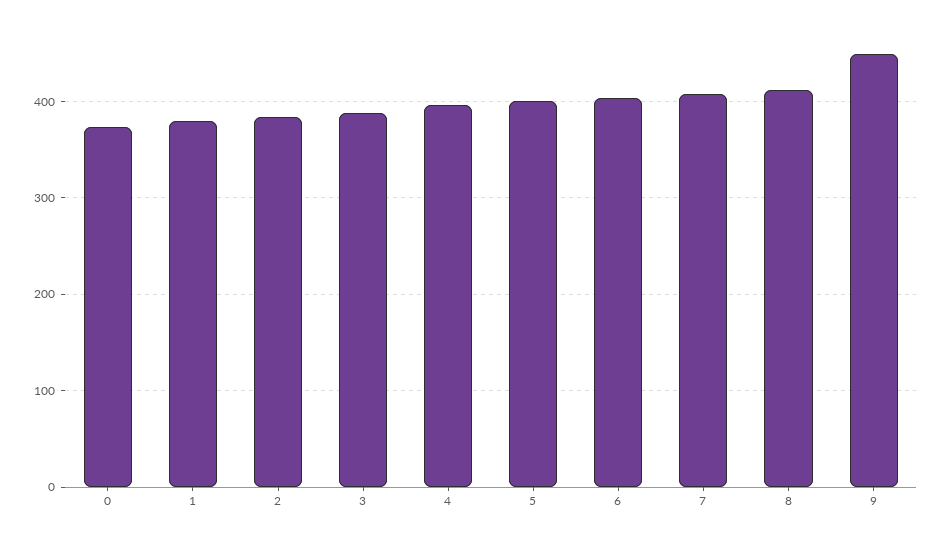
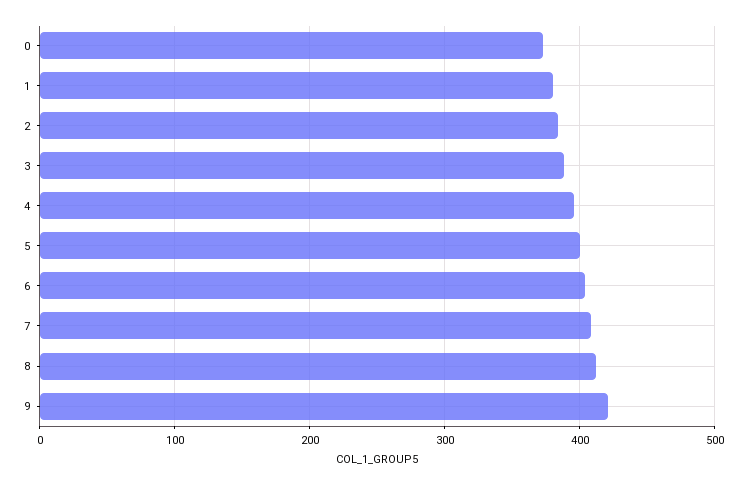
  {
    "0": 370,
    "1": 380,
    "2": 380,
    "3": 390,
    "4": 400,
    "5": 400,
    "6": 400,
    "7": 410,
    "8": 410,
-   "9": 450
+   "9": 420
  }

